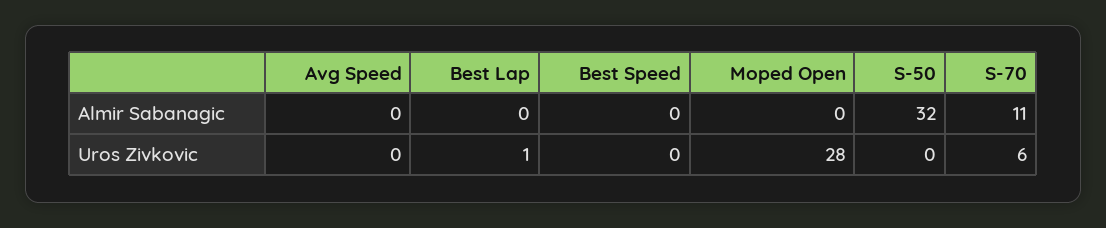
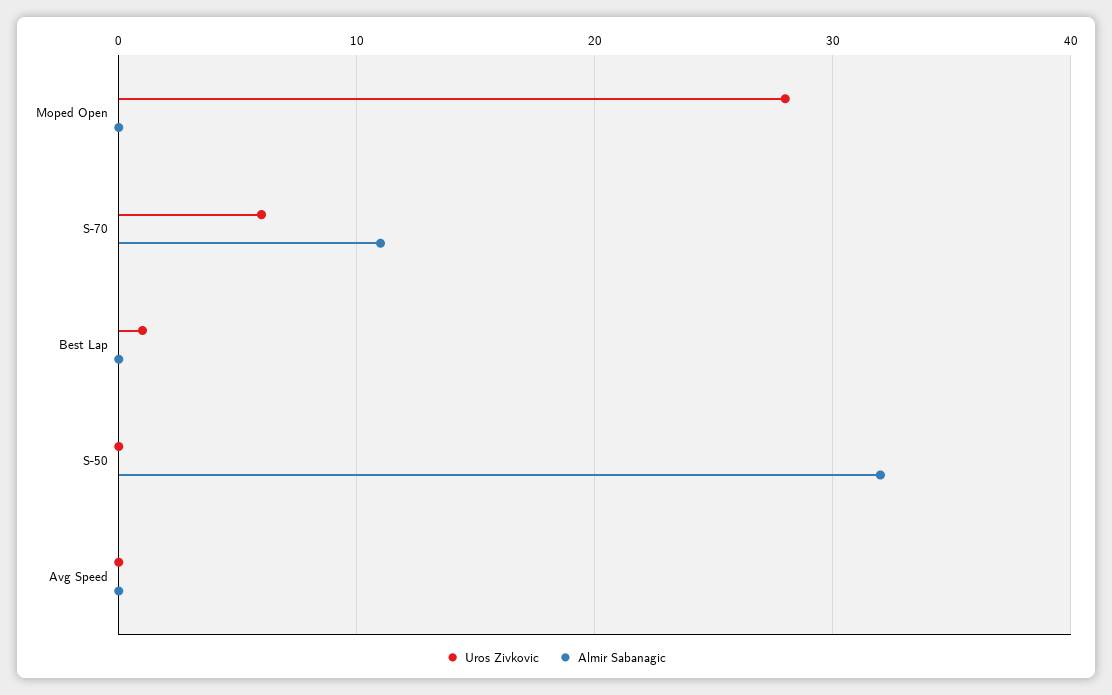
  {
    "Almir Sabanagic": {
      "Avg Speed": 0,
      "Best Lap": 0,
-     "Best Speed": 0,
      "Moped Open": 0,
      "S-50": 32,
      "S-70": 11
    },
    "Uros Zivkovic": {
      "Avg Speed": 0,
      "Best Lap": 1,
-     "Best Speed": 0,
      "Moped Open": 28,
      "S-50": 0,
      "S-70": 6
    }
  }

